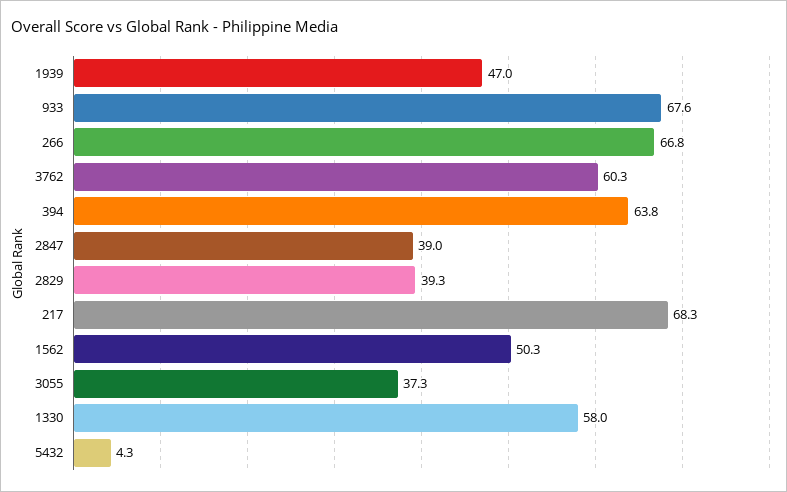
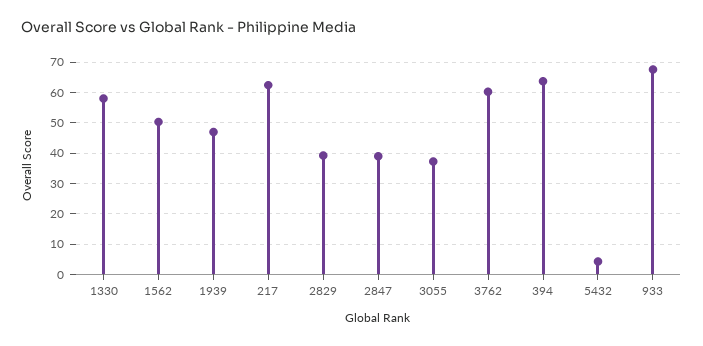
  {
    "1939": 47,
    "933": 67.6,
-   "266": 66.8,
    "3762": 60.3,
    "394": 63.8,
    "2847": 39,
    "2829": 39.3,
-   "217": 68.3,
+   "217": 62,
    "1562": 50.3,
    "3055": 37.3,
    "1330": 58,
    "5432": 4.3
  }

